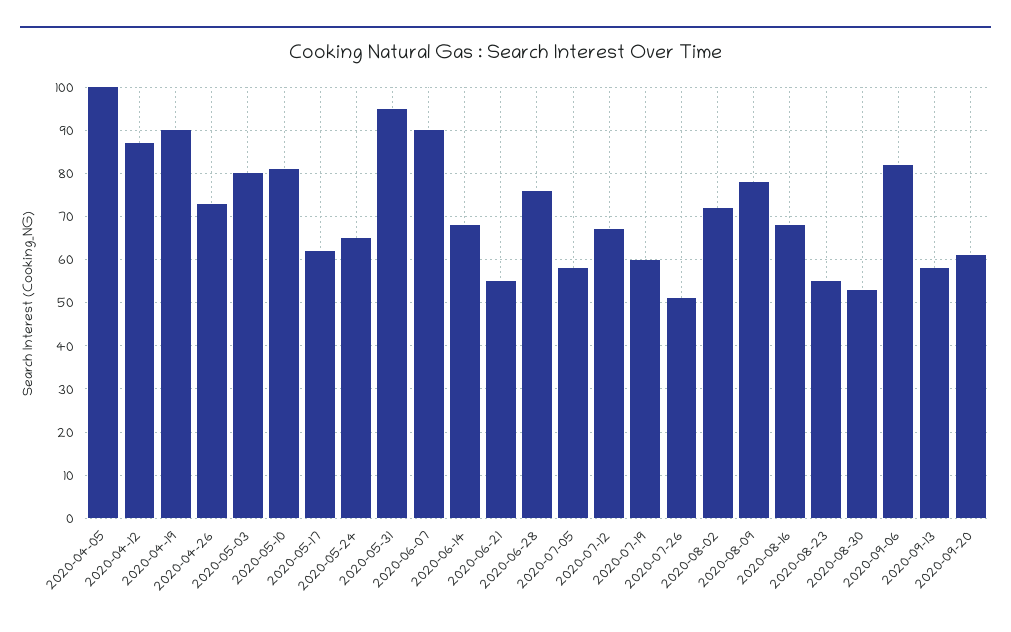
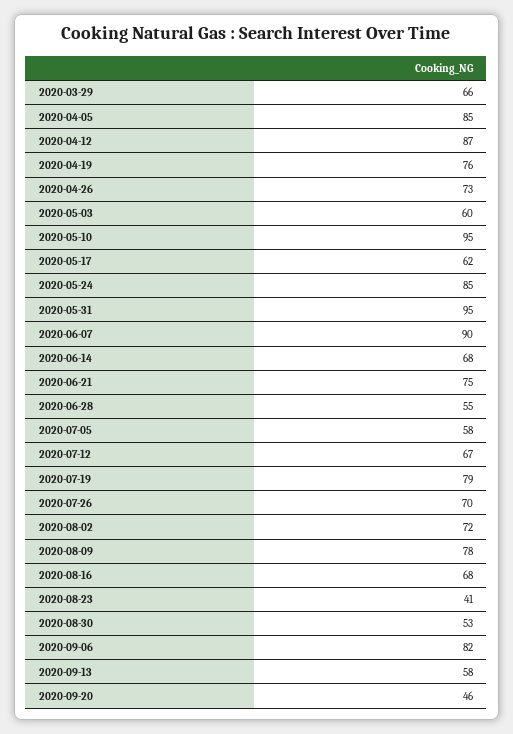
  {
-   "2020-04-05": 100,
+   "2020-04-05": 85,
    "2020-04-12": 87,
-   "2020-04-19": 90,
+   "2020-04-19": 76,
    "2020-04-26": 73,
-   "2020-05-03": 80,
+   "2020-05-03": 60,
-   "2020-05-10": 80,
+   "2020-05-10": 95,
    "2020-05-17": 62,
-   "2020-05-24": 65,
+   "2020-05-24": 85,
    "2020-05-31": 95,
    "2020-06-07": 90,
    "2020-06-14": 68,
-   "2020-06-21": 55,
+   "2020-06-21": 75,
-   "2020-06-28": 75,
+   "2020-06-28": 55,
    "2020-07-05": 58,
    "2020-07-12": 67,
-   "2020-07-19": 60,
+   "2020-07-19": 79,
-   "2020-07-26": 50,
+   "2020-07-26": 70,
    "2020-08-02": 72,
    "2020-08-09": 78,
    "2020-08-16": 68,
-   "2020-08-23": 55,
+   "2020-08-23": 41,
    "2020-08-30": 53,
    "2020-09-06": 82,
    "2020-09-13": 58,
-   "2020-09-20": 60
+   "2020-09-20": 46,
+   "2020-03-29": 66
  }

